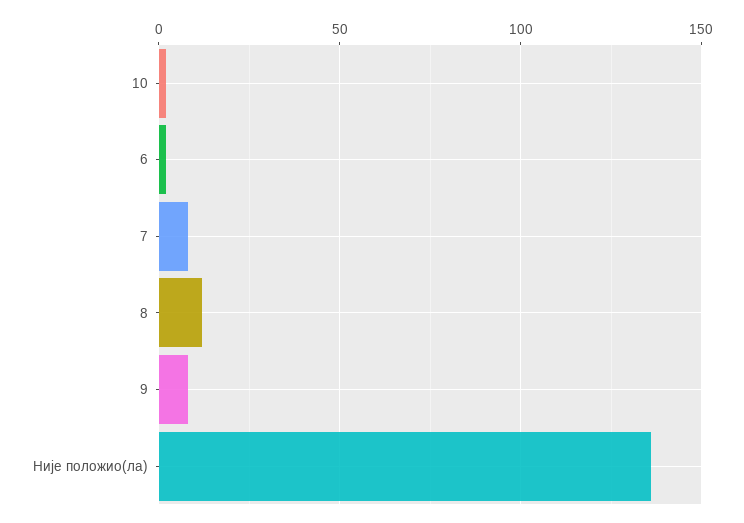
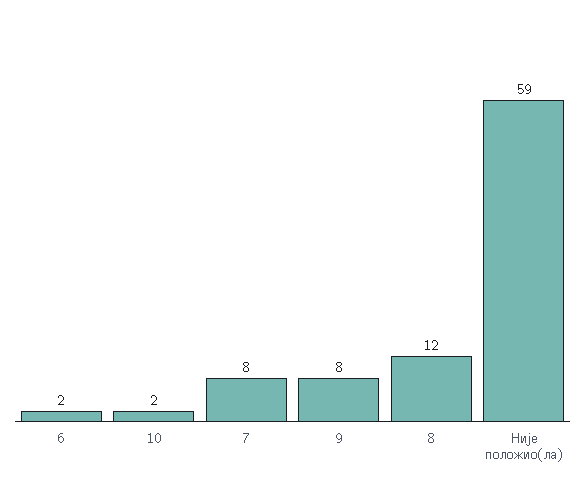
  {
    "10": 2,
    "6": 2,
    "7": 8,
    "8": 12,
    "9": 8,
-   "Није положио(ла)": 135
+   "Није положио(ла)": 59
  }

